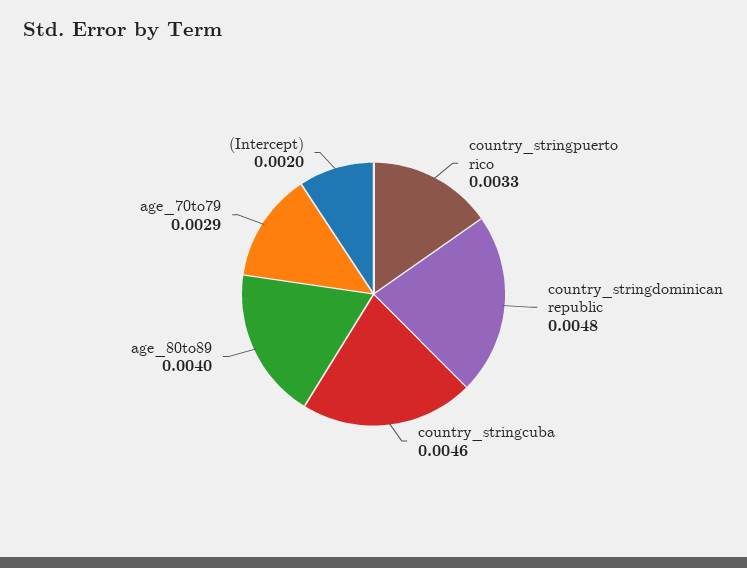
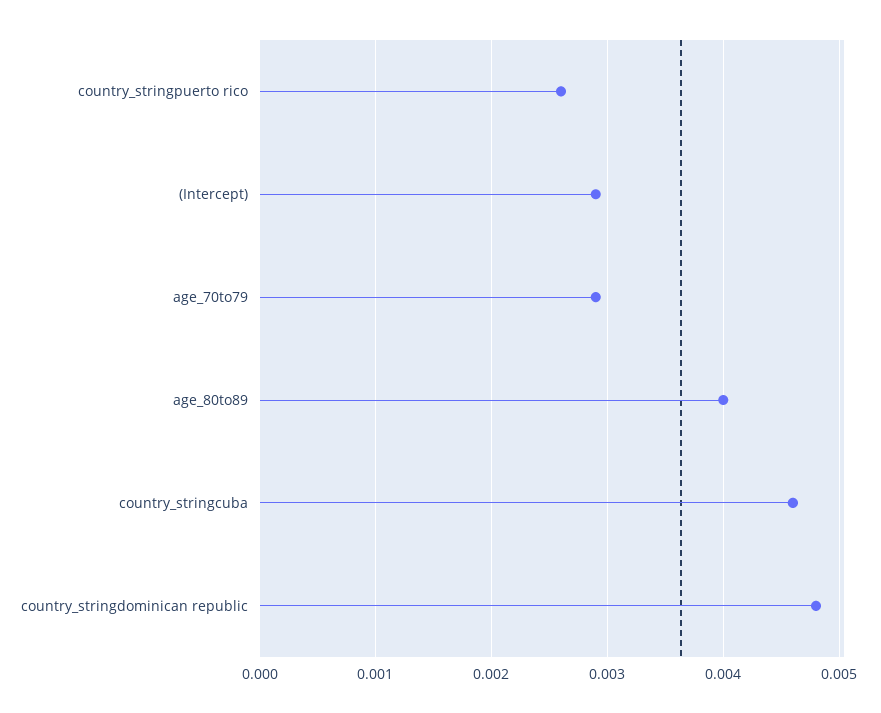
  {
-   "country_stringpuerto rico": 0.0033,
+   "country_stringpuerto rico": 0.0026,
    "country_stringdominican republic": 0.0048,
    "country_stringcuba": 0.0046,
    "age_80to89": 0.004,
    "age_70to79": 0.0029,
-   "(Intercept)": 0.002
+   "(Intercept)": 0.0029
  }

